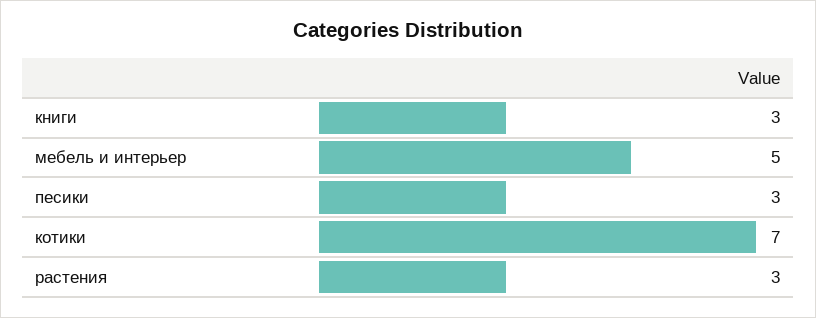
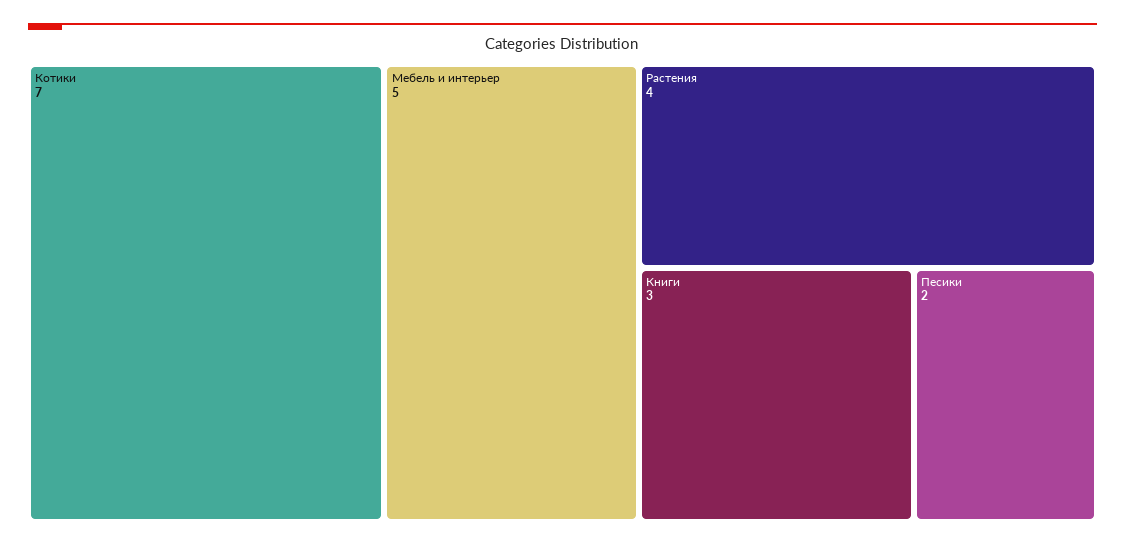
  {
    "книги": 3,
    "мебель и интерьер": 5,
-   "песики": 3,
+   "песики": 2,
    "котики": 7,
-   "растения": 3
+   "растения": 4
  }

